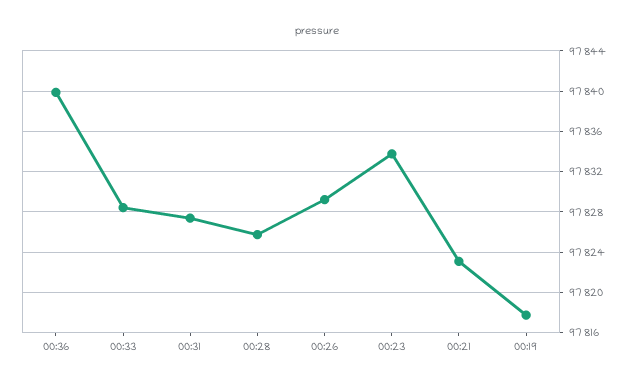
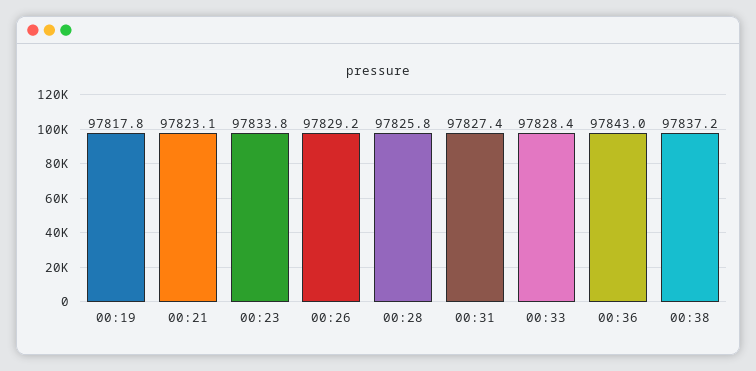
  {
-   "00:36": 97840,
+   "00:36": 97843,
    "00:33": 97828.4,
    "00:31": 97827.4,
    "00:28": 97825.8,
    "00:26": 97829.2,
    "00:23": 97833.8,
    "00:21": 97823.1,
-   "00:19": 97817.8
+   "00:19": 97817.8,
+   "00:38": 97837.2
  }

